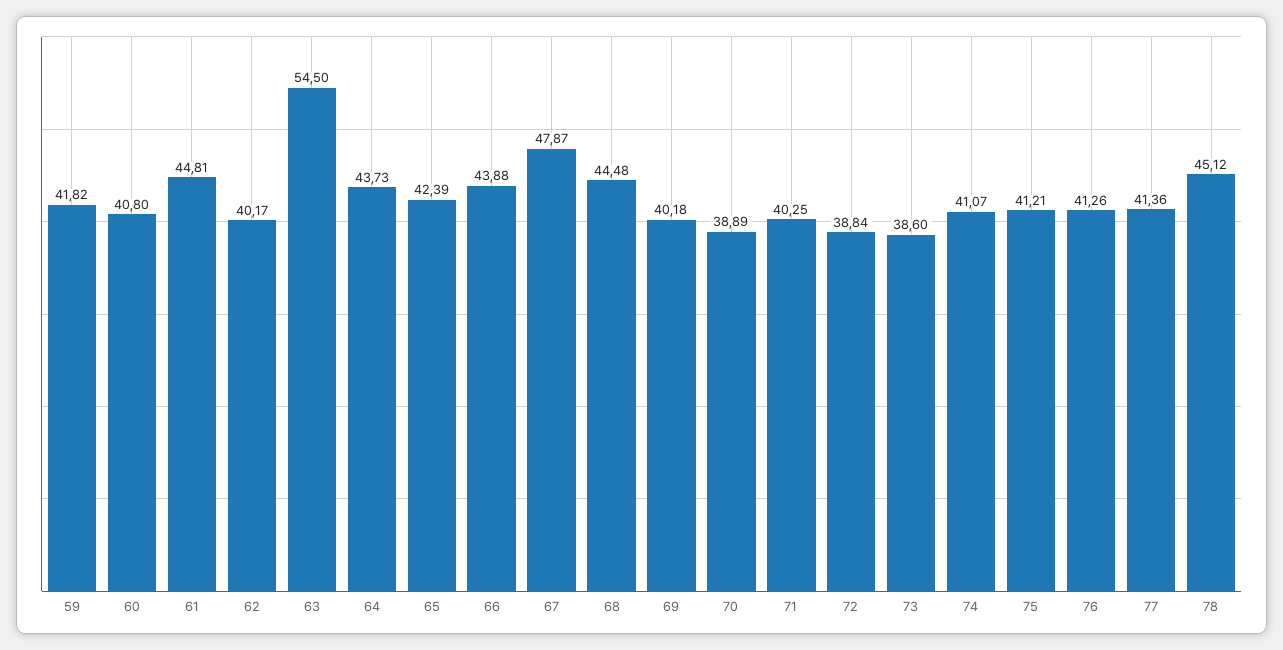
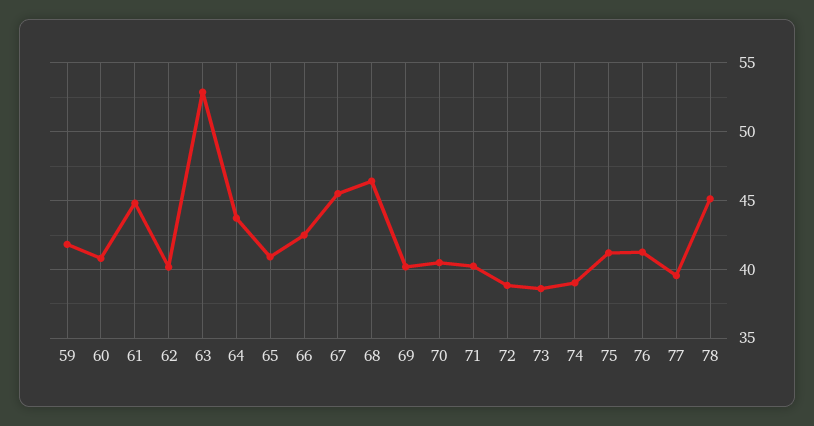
  {
    "59": 41.82,
    "60": 40.8,
    "61": 44.81,
    "62": 40.17,
-   "63": 54.5,
+   "63": 53,
    "64": 43.73,
-   "65": 42.39,
+   "65": 41,
-   "66": 43.88,
+   "66": 42.5,
-   "67": 47.87,
+   "67": 45.5,
-   "68": 44.48,
+   "68": 46.5,
    "69": 40.18,
-   "70": 38.89,
+   "70": 40.5,
    "71": 40.25,
    "72": 38.84,
    "73": 38.6,
-   "74": 41.07,
+   "74": 39,
    "75": 41.21,
    "76": 41.26,
-   "77": 41.36,
+   "77": 39.5,
    "78": 45.12
  }

